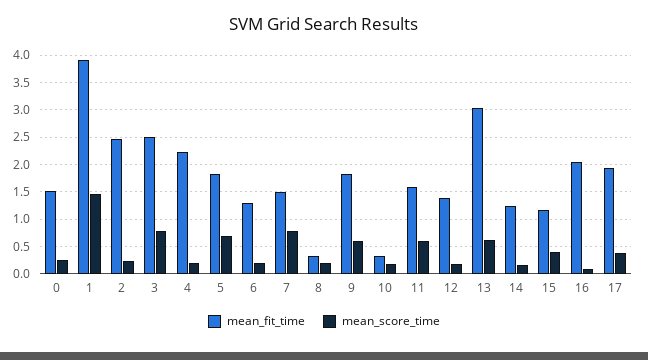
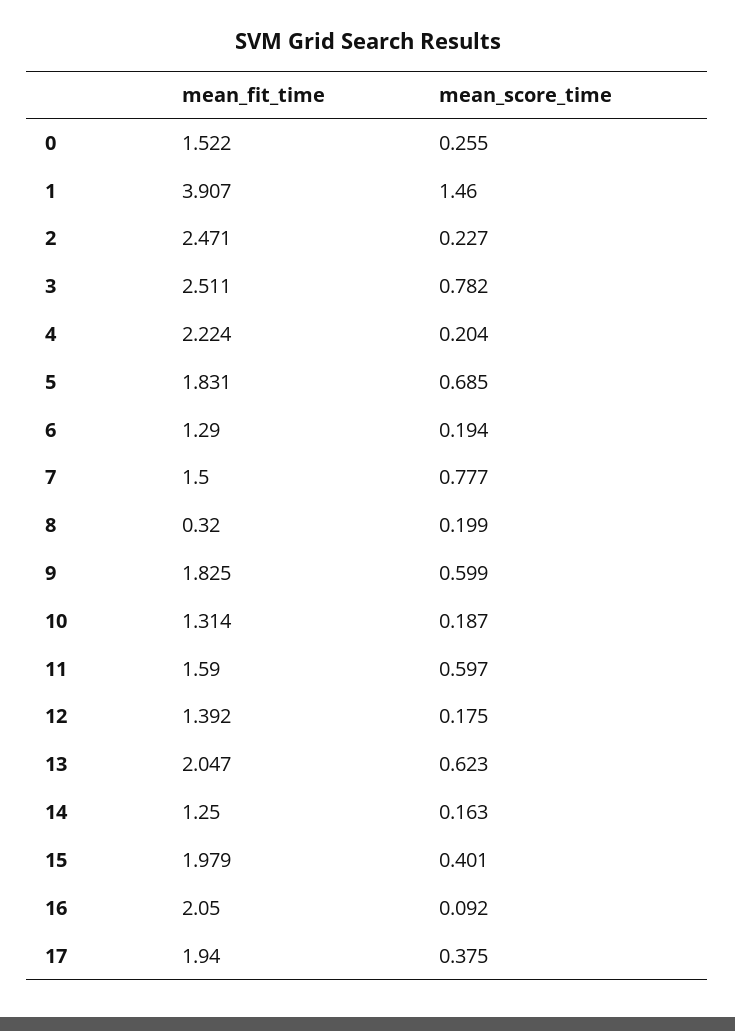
  {
    "mean_fit_time": {
      "0": 1.522,
      "1": 3.907,
      "2": 2.471,
      "3": 2.511,
      "4": 2.224,
      "5": 1.831,
      "6": 1.29,
      "7": 1.5,
      "8": 0.32,
      "9": 1.825,
-     "10": 0.25,
+     "10": 1.314,
      "11": 1.59,
      "12": 1.392,
-     "13": 3,
+     "13": 2.047,
      "14": 1.25,
-     "15": 1.25,
+     "15": 1.979,
      "16": 2.05,
      "17": 1.94
    },
    "mean_score_time": {
      "0": 0.255,
      "1": 1.46,
      "2": 0.227,
      "3": 0.782,
      "4": 0.204,
      "5": 0.685,
      "6": 0.194,
      "7": 0.777,
      "8": 0.199,
      "9": 0.599,
      "10": 0.187,
      "11": 0.597,
      "12": 0.175,
      "13": 0.623,
      "14": 0.163,
      "15": 0.401,
      "16": 0.092,
      "17": 0.375
    }
  }

